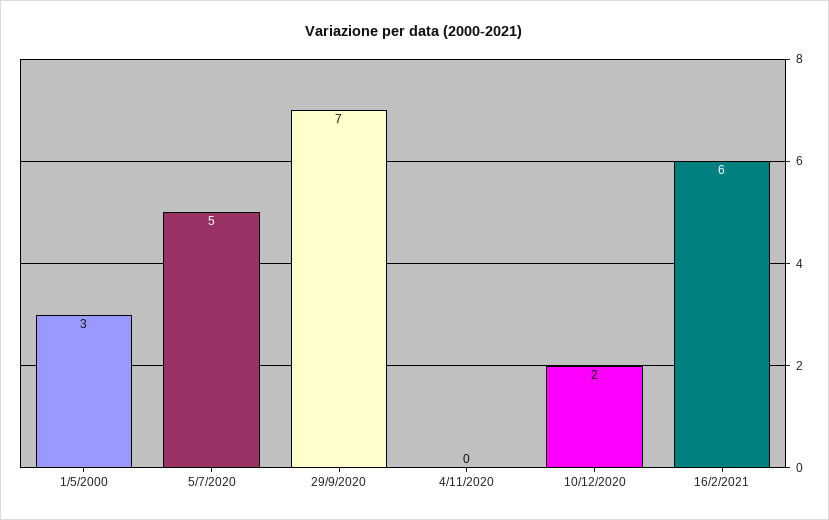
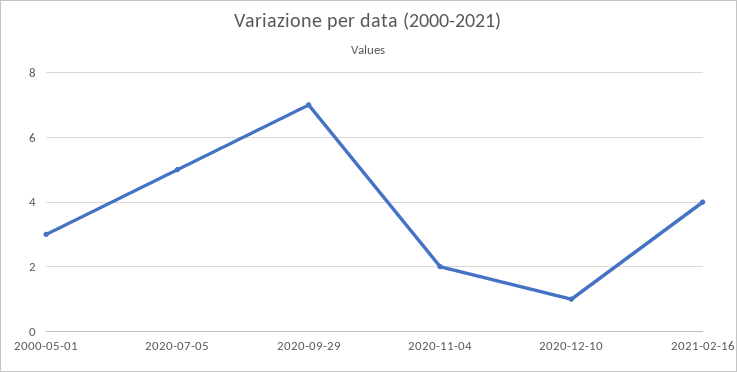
  {
    "1/5/2000": 3,
    "5/7/2020": 5,
    "29/9/2020": 7,
-   "4/11/2020": 0,
+   "4/11/2020": 2,
-   "10/12/2020": 2,
+   "10/12/2020": 1,
-   "16/2/2021": 6
+   "16/2/2021": 4
  }

